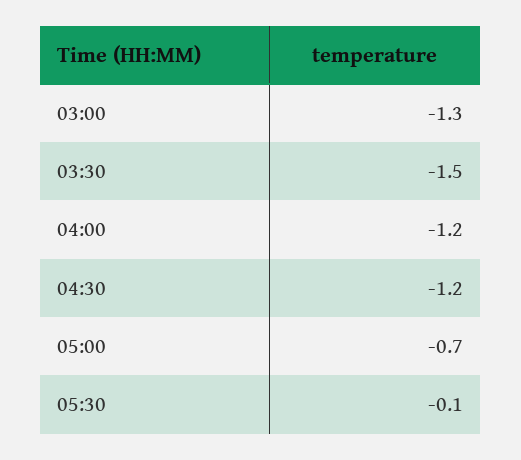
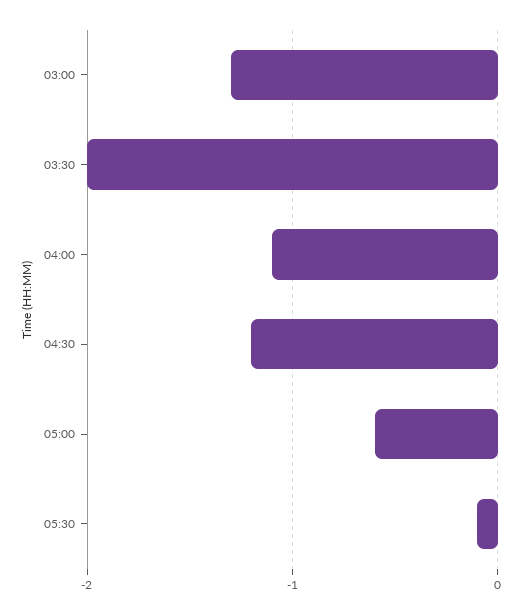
  {
    "03:00": -1.3,
-   "03:30": -1.5,
+   "03:30": -2,
-   "04:00": -1.2,
+   "04:00": -1.1,
    "04:30": -1.2,
-   "05:00": -0.7,
+   "05:00": -0.6,
    "05:30": -0.1
  }

